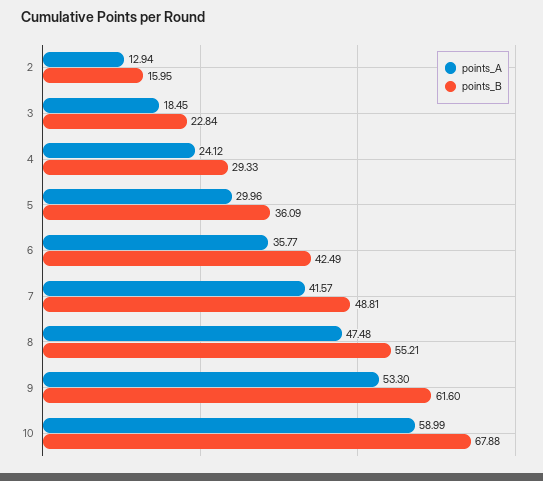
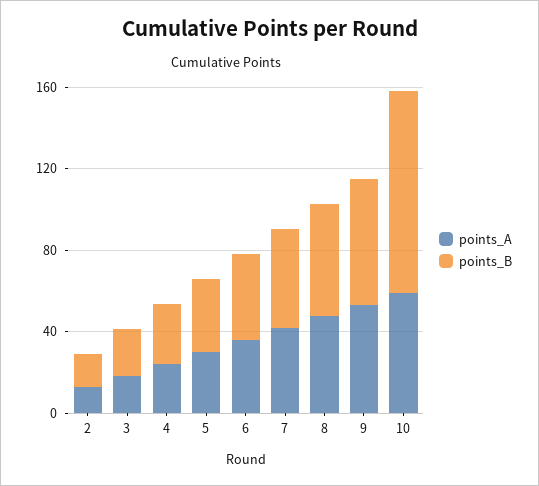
  {
    "points_A": {
      "2": 12.94,
      "3": 18.45,
      "4": 24.12,
      "5": 29.96,
      "6": 35.77,
      "7": 41.57,
      "8": 47.48,
      "9": 53.3,
      "10": 58.99
    },
    "points_B": {
      "2": 15.95,
      "3": 22.84,
      "4": 29.33,
      "5": 36.09,
      "6": 42.49,
      "7": 48.81,
      "8": 55.21,
      "9": 61.6,
-     "10": 67.88
+     "10": 100
    }
  }

